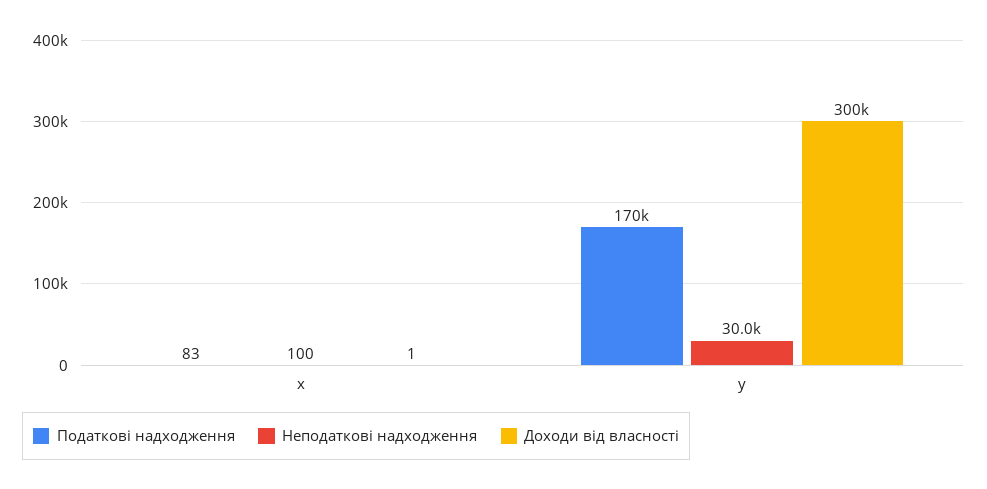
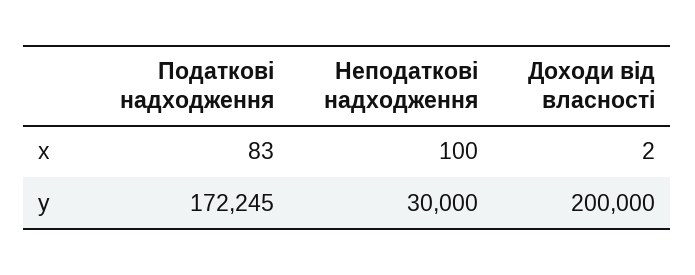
  {
    "Податкові надходження": {
      "x": 83,
-     "y": 170000
+     "y": 172245
    },
    "Неподаткові надходження": {
      "x": 100,
      "y": 30000
    },
    "Доходи від власності": {
-     "x": 1,
+     "x": 2,
-     "y": 300000
+     "y": 200000
    }
  }

